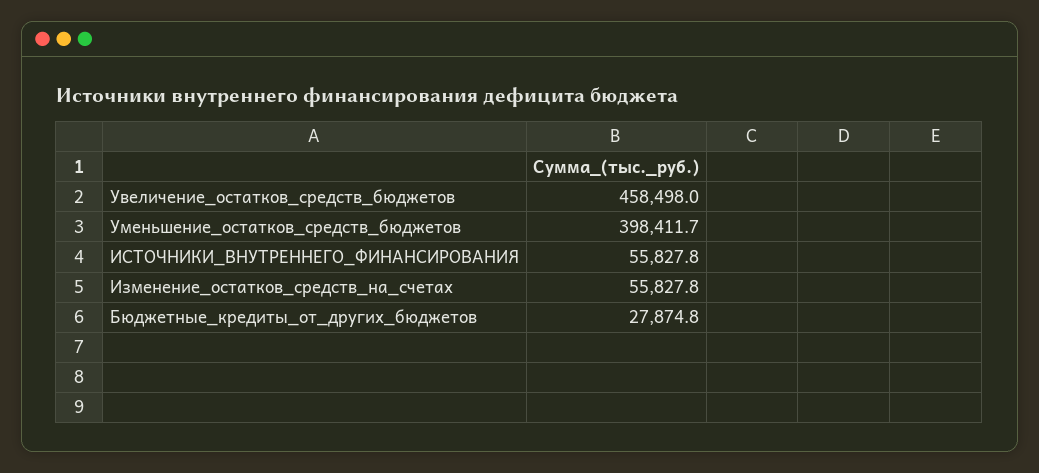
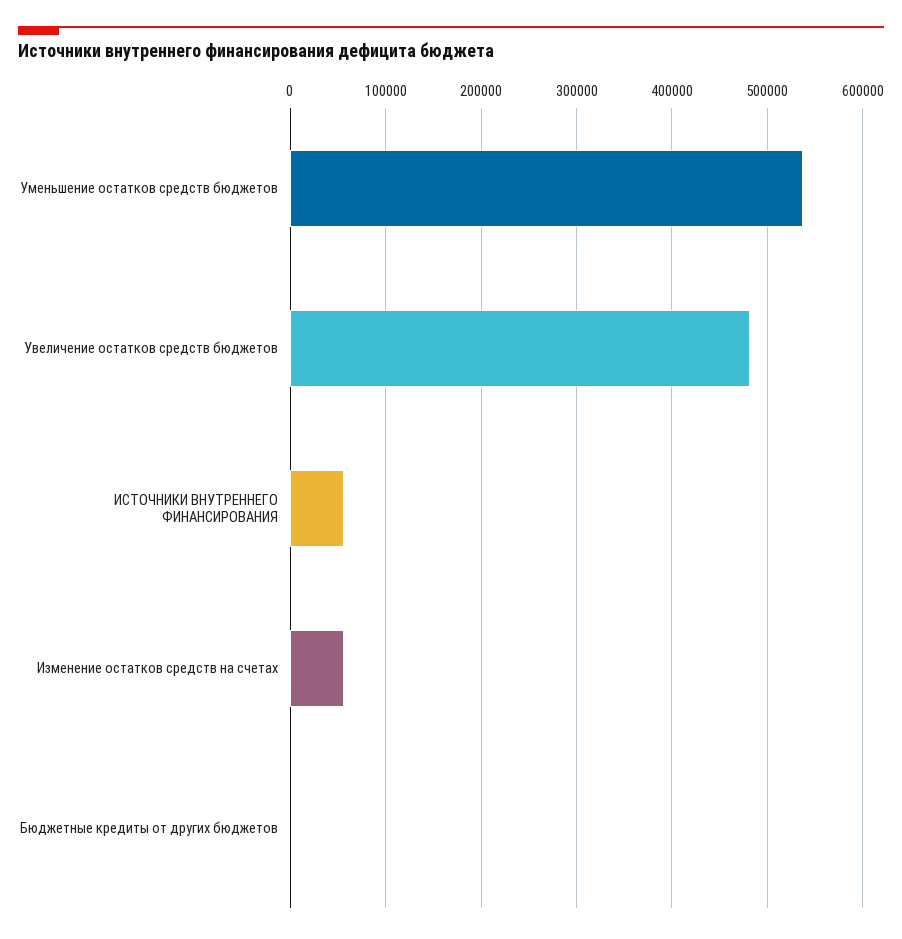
  {
-   "Увеличение_остатков_средств_бюджетов": 458498,
+   "Увеличение_остатков_средств_бюджетов": 480000,
-   "Уменьшение_остатков_средств_бюджетов": 398411.7,
+   "Уменьшение_остатков_средств_бюджетов": 540000,
    "ИСТОЧНИКИ_ВНУТРЕННЕГО_ФИНАНСИРОВАНИЯ": 55827.8,
    "Изменение_остатков_средств_на_счетах": 55827.8,
-   "Бюджетные_кредиты_от_других_бюджетов": 27874.8
+   "Бюджетные_кредиты_от_других_бюджетов": 0
  }

